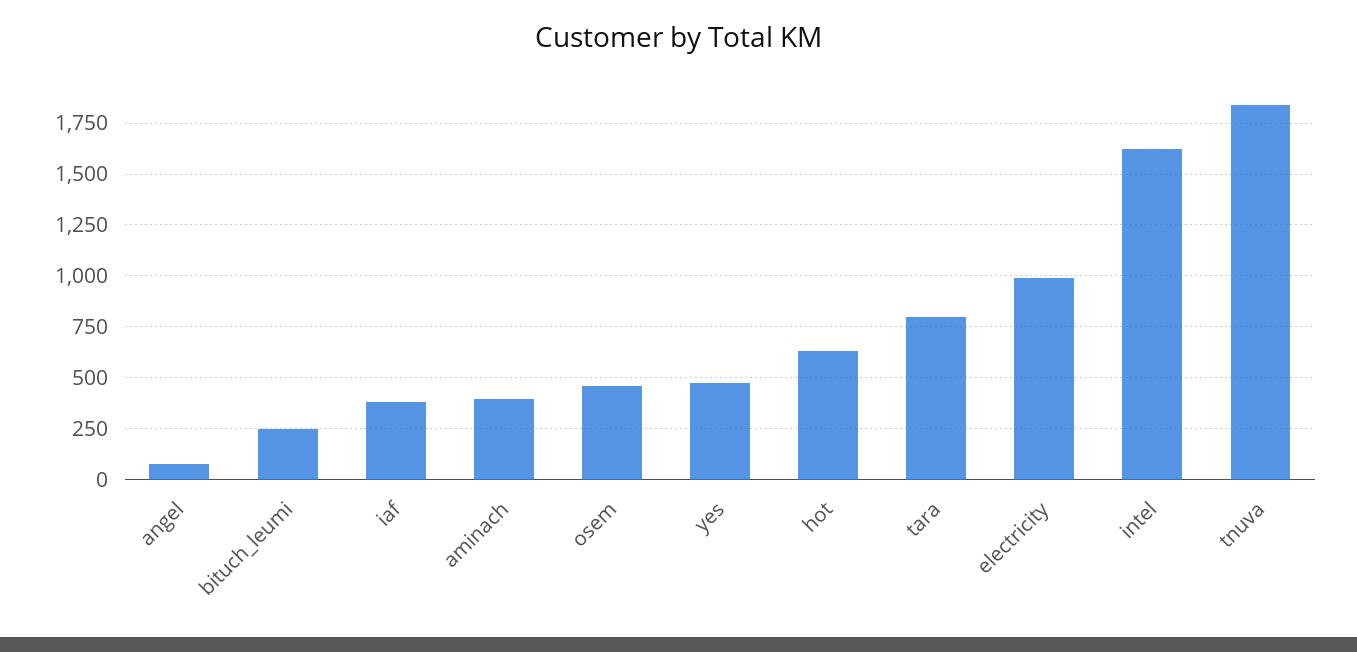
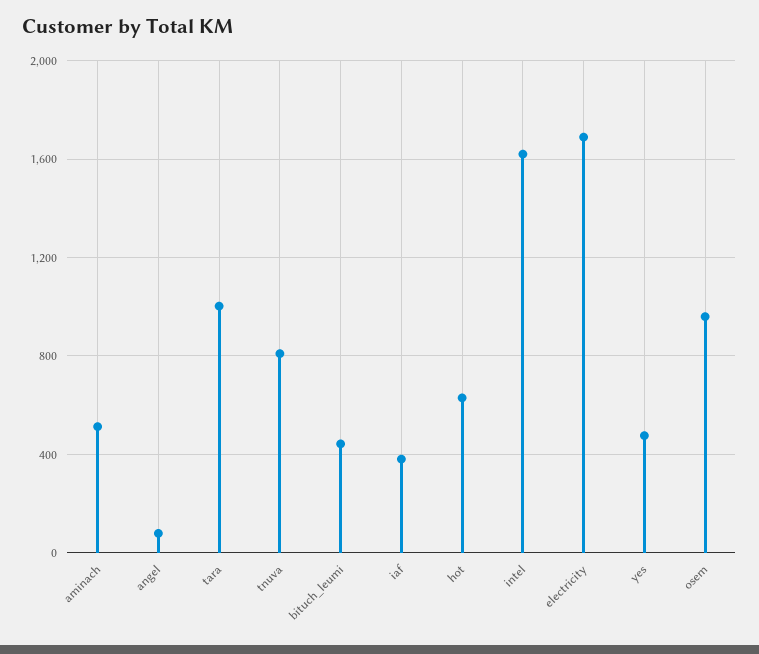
  {
    "angel": 100,
-   "bituch_leumi": 250,
+   "bituch_leumi": 450,
    "iaf": 400,
-   "aminach": 400,
+   "aminach": 500,
-   "osem": 450,
+   "osem": 950,
    "yes": 500,
    "hot": 650,
-   "tara": 800,
+   "tara": 1000,
-   "electricity": 1000,
+   "electricity": 1700,
    "intel": 1600,
-   "tnuva": 1850
+   "tnuva": 800
  }

